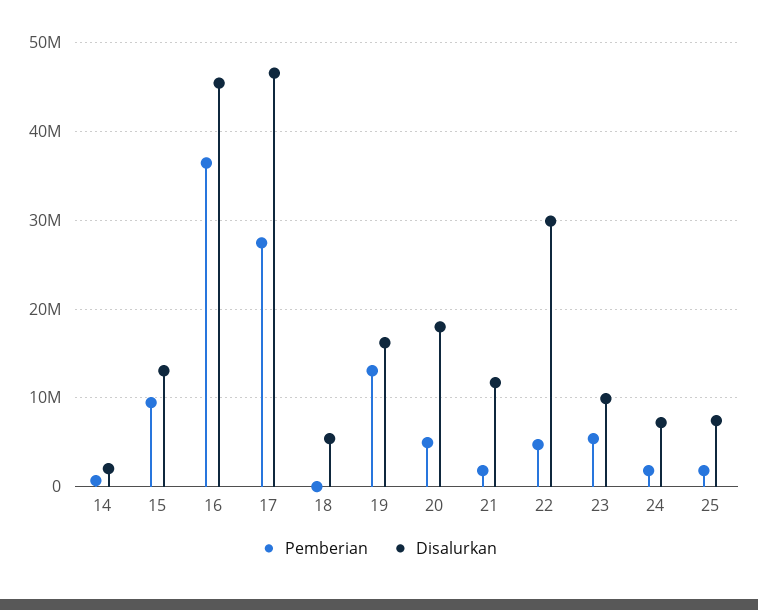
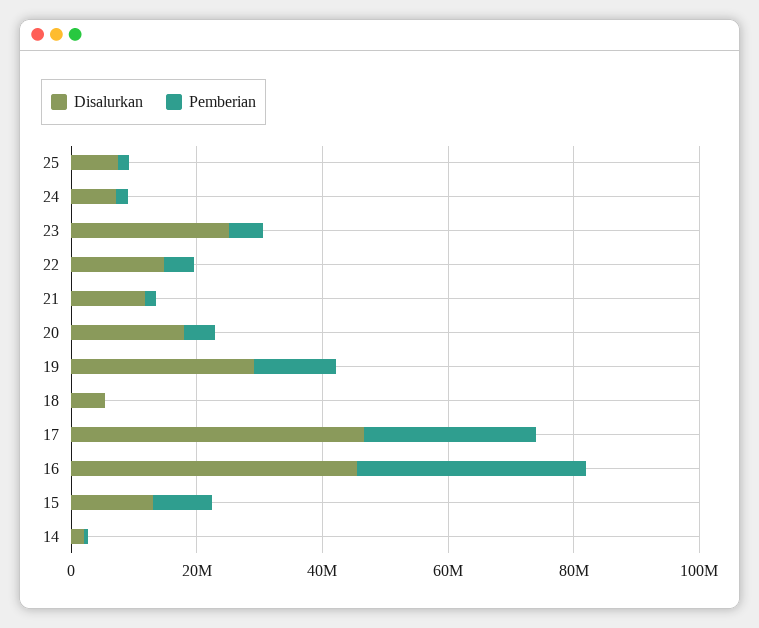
  {
    "Pemberian": {
      "14": 1000000,
      "15": 9000000,
      "16": 36000000,
      "17": 27000000,
      "18": 0,
      "19": 13000000,
      "20": 5000000,
      "21": 2000000,
      "22": 5000000,
      "23": 5000000,
      "24": 2000000,
      "25": 2000000
    },
    "Disalurkan": {
      "14": 2000000,
      "15": 13000000,
      "16": 45000000,
      "17": 47000000,
      "18": 5000000,
-     "19": 16000000,
+     "19": 30000000,
      "20": 18000000,
      "21": 12000000,
-     "22": 30000000,
+     "22": 15000000,
-     "23": 10000000,
+     "23": 25000000,
      "24": 7000000,
      "25": 7000000
    }
  }

